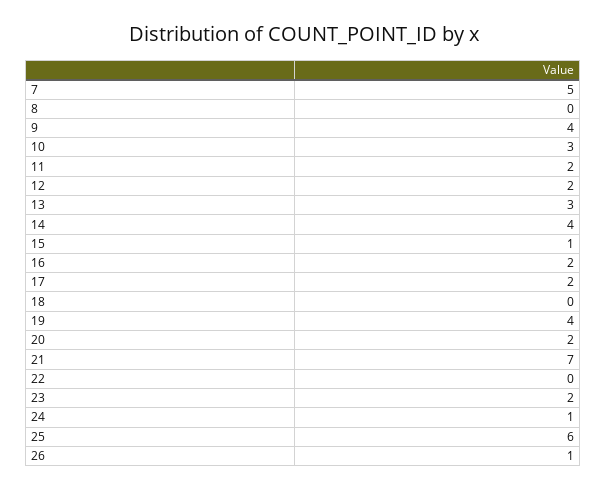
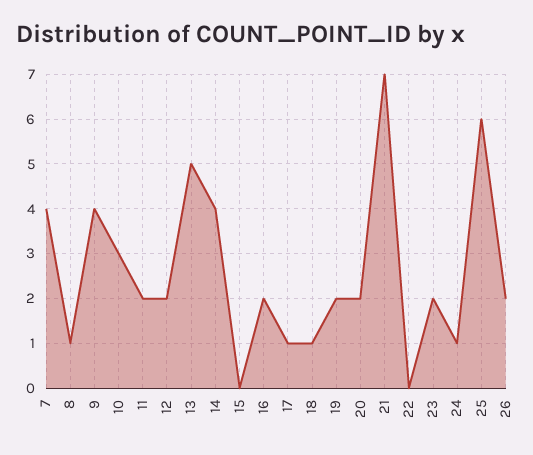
  {
-   "7": 5,
+   "7": 4,
-   "8": 0,
+   "8": 1,
    "9": 4,
    "10": 3,
    "11": 2,
    "12": 2,
-   "13": 3,
+   "13": 5,
    "14": 4,
-   "15": 1,
+   "15": 0,
    "16": 2,
-   "17": 2,
+   "17": 1,
-   "18": 0,
+   "18": 1,
-   "19": 4,
+   "19": 2,
    "20": 2,
    "21": 7,
    "22": 0,
    "23": 2,
    "24": 1,
    "25": 6,
-   "26": 1
+   "26": 2
  }

